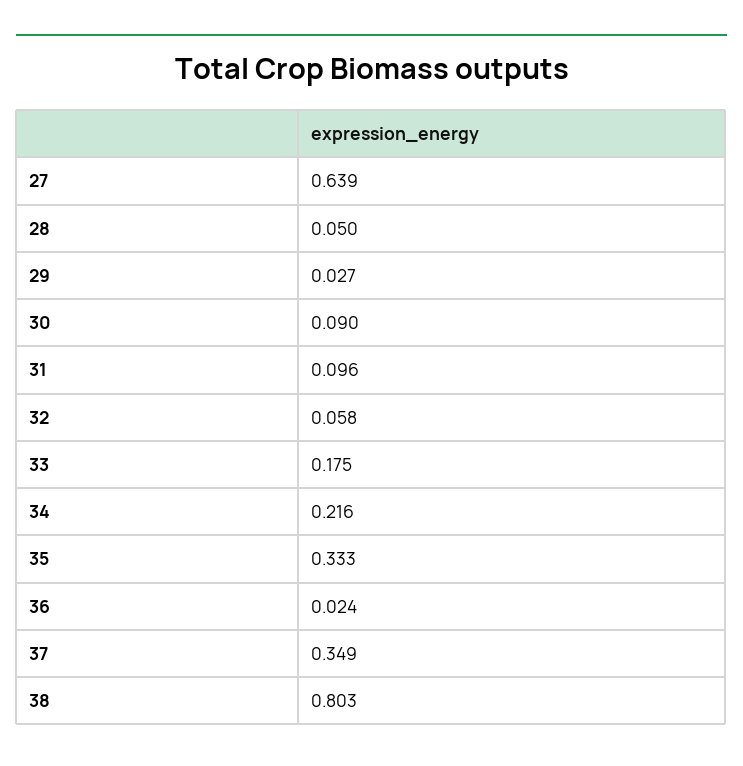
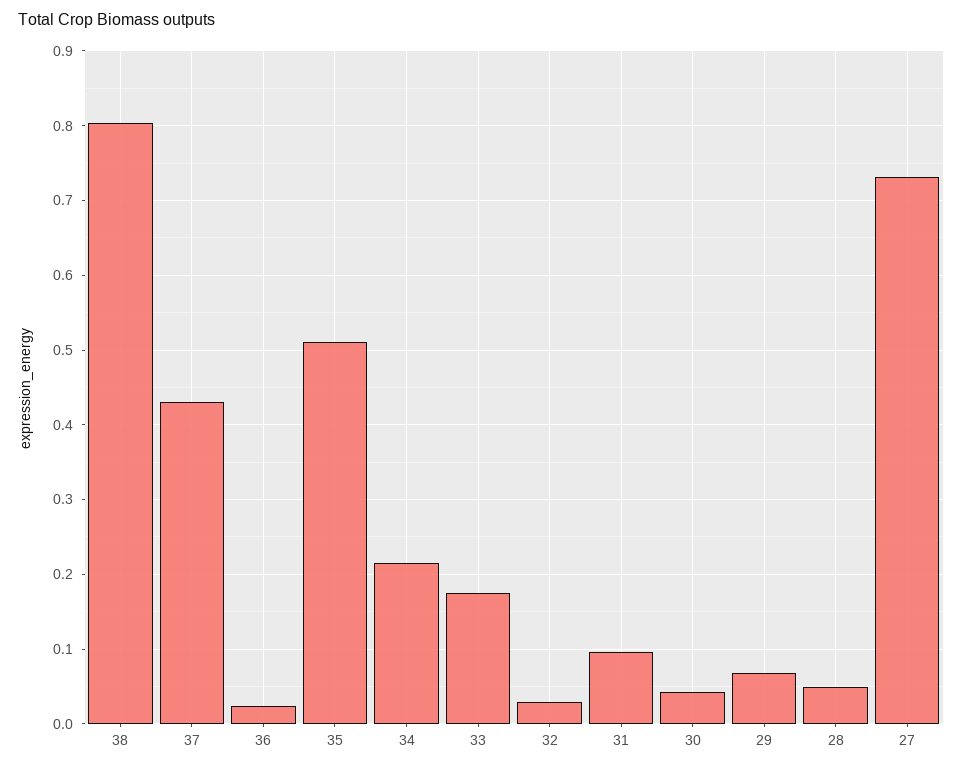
  {
-   "27": 0.639,
+   "27": 0.73,
    "28": 0.05,
-   "29": 0.027,
+   "29": 0.07,
-   "30": 0.09,
+   "30": 0.04,
    "31": 0.096,
-   "32": 0.058,
+   "32": 0.03,
    "33": 0.175,
    "34": 0.216,
-   "35": 0.333,
+   "35": 0.51,
    "36": 0.024,
-   "37": 0.349,
+   "37": 0.43,
    "38": 0.803
  }

